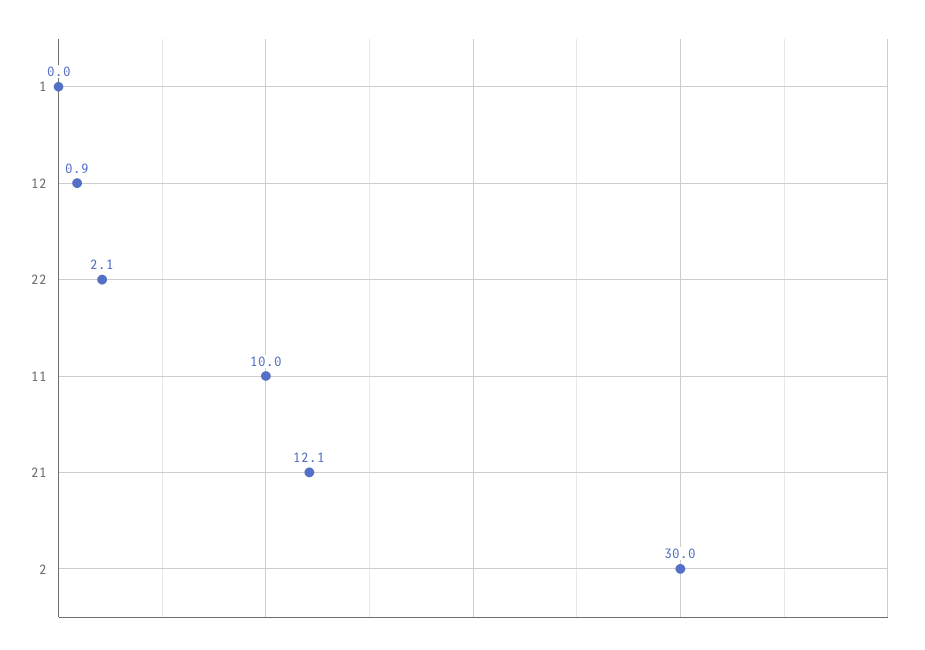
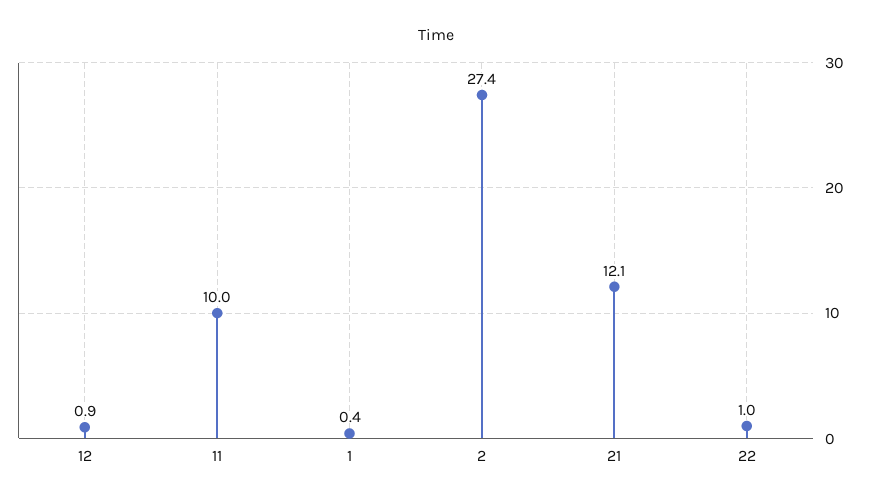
  {
-   "1": 0,
+   "1": 0.4,
    "12": 0.9,
-   "22": 2.1,
+   "22": 1,
    "11": 10,
    "21": 12.1,
-   "2": 30
+   "2": 27.4
  }

